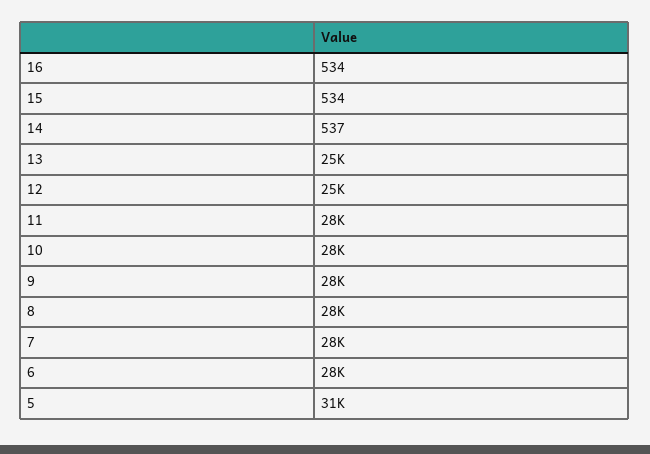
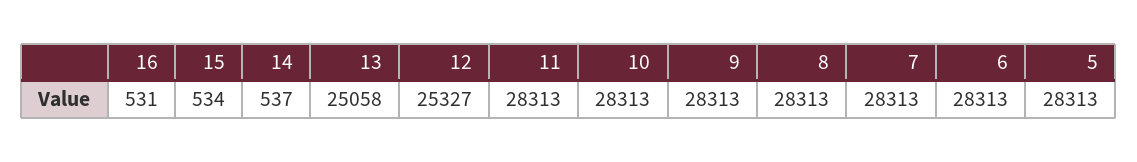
  {
-   "16": 534,
+   "16": 531,
    "15": 534,
    "14": 537,
    "13": 25058,
    "12": 25327,
    "11": 28313,
    "10": 28313,
    "9": 28313,
    "8": 28313,
    "7": 28313,
    "6": 28313,
-   "5": 31000
+   "5": 28313
  }

